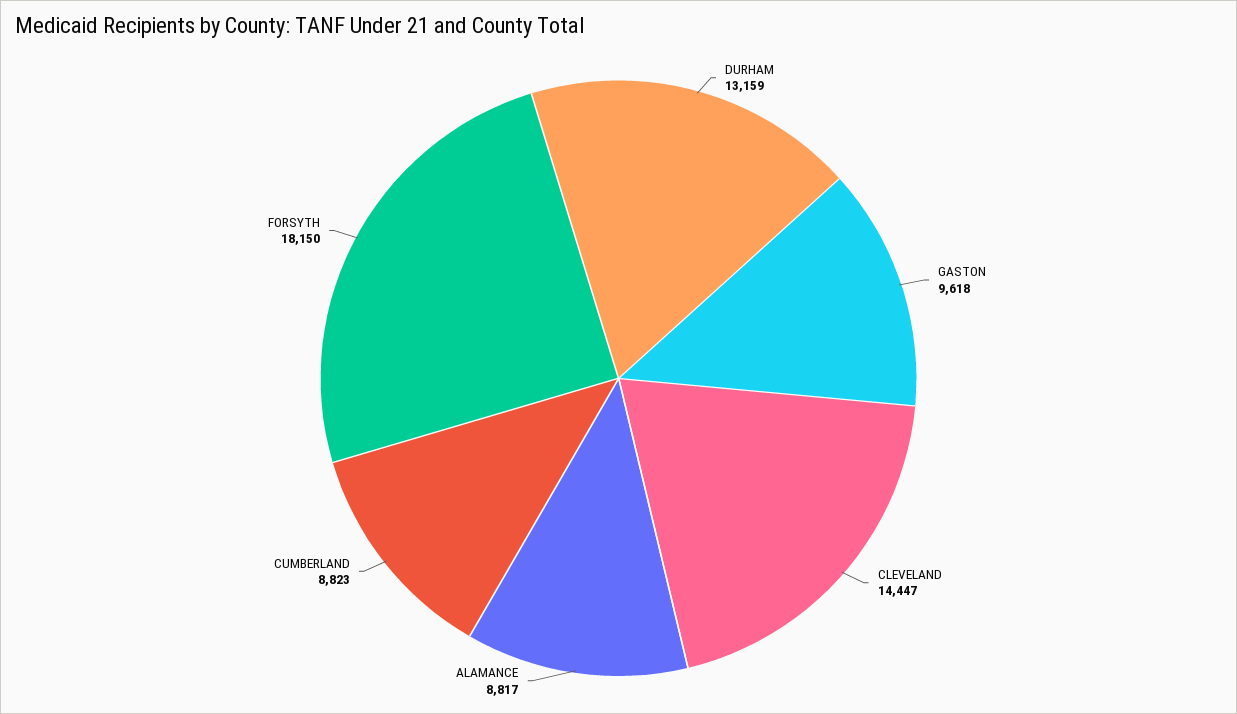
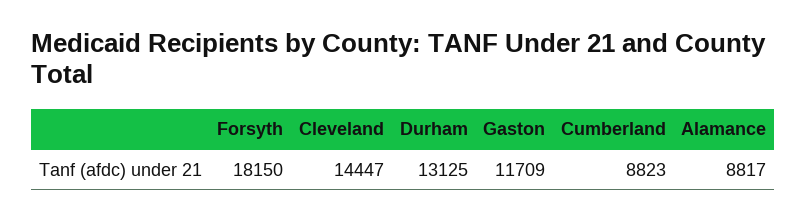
  {
-   "DURHAM": 13159,
+   "DURHAM": 13125,
-   "GASTON": 9618,
+   "GASTON": 11709,
    "CLEVELAND": 14447,
    "ALAMANCE": 8817,
    "CUMBERLAND": 8823,
    "FORSYTH": 18150
  }

